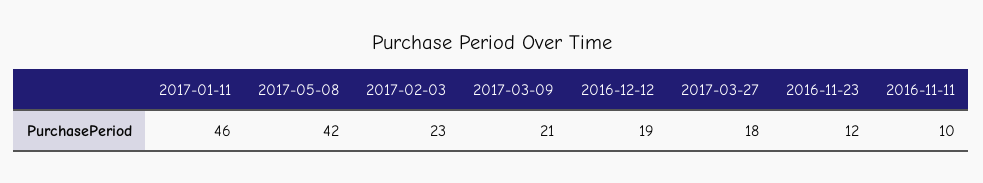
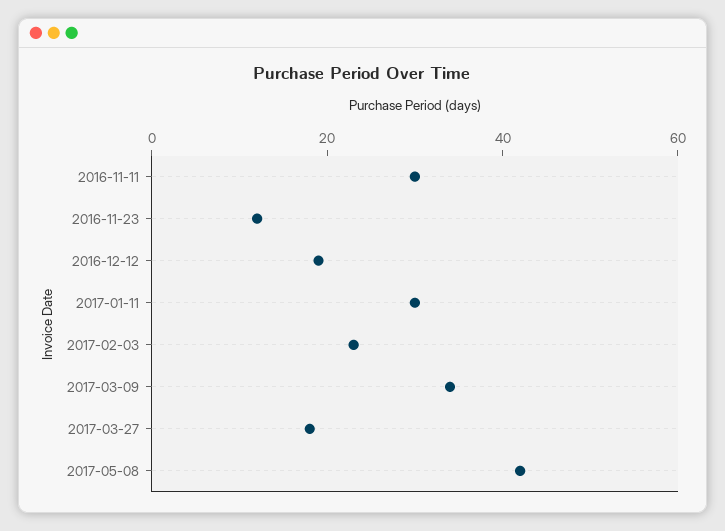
  {
-   "2017-01-11": 46,
+   "2017-01-11": 30,
    "2017-05-08": 42,
    "2017-02-03": 23,
-   "2017-03-09": 21,
+   "2017-03-09": 35,
    "2016-12-12": 19,
    "2017-03-27": 18,
    "2016-11-23": 12,
-   "2016-11-11": 10
+   "2016-11-11": 30
  }

